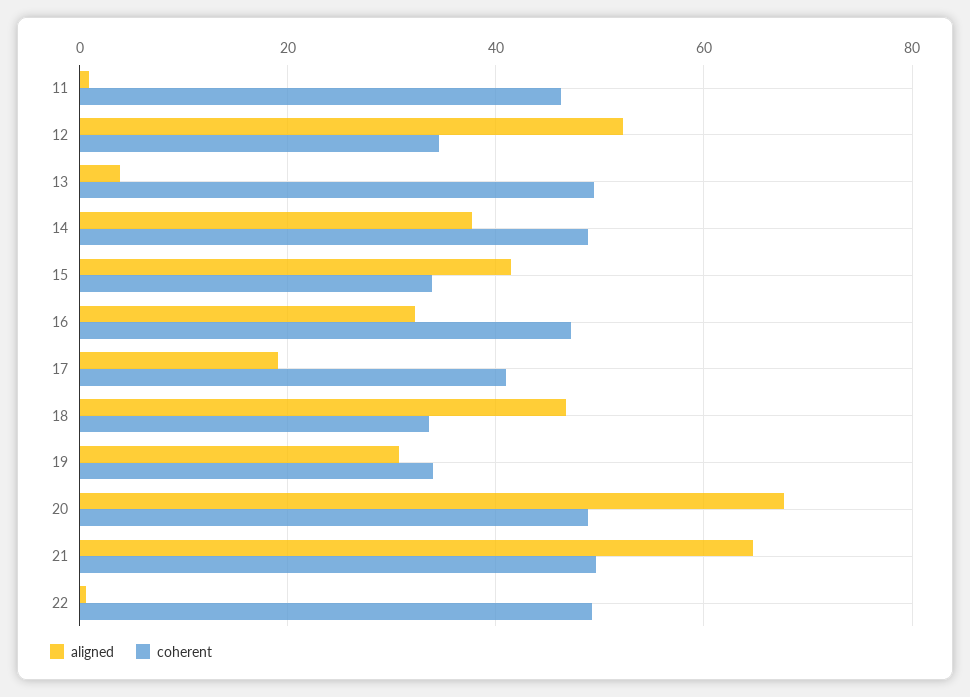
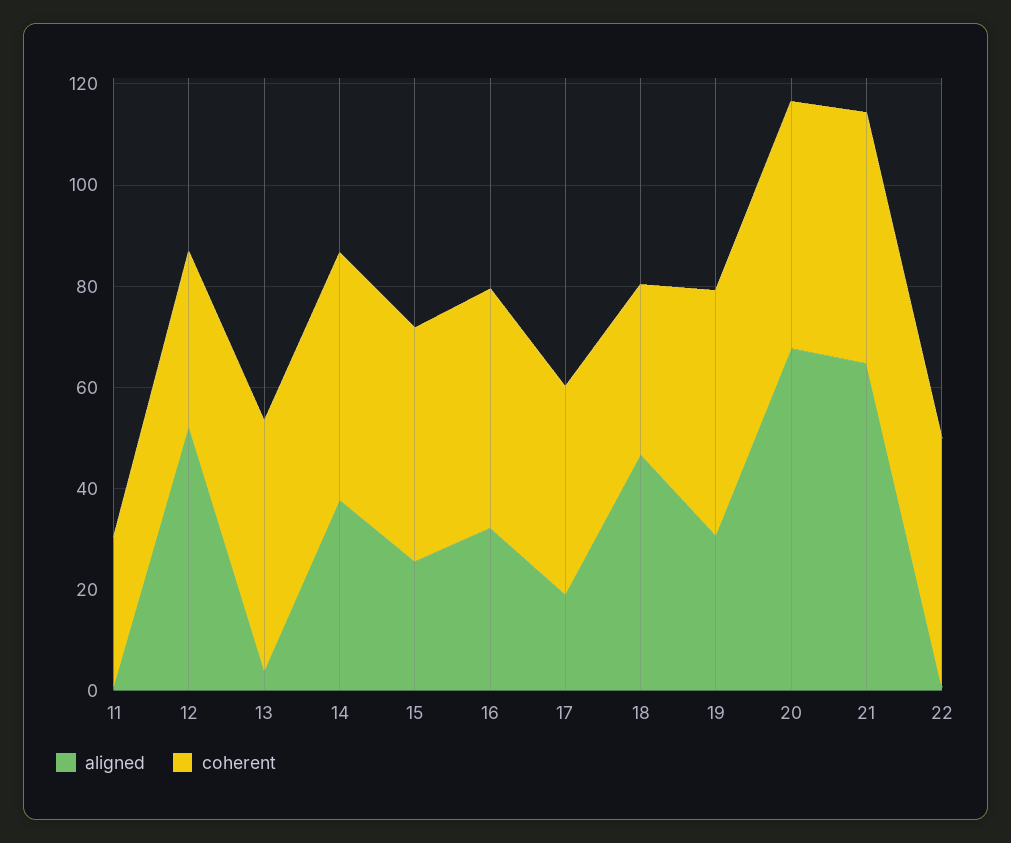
  {
    "aligned": {
      "11": 0,
      "12": 52,
      "13": 4,
      "14": 38,
-     "15": 42,
+     "15": 25,
      "16": 32,
      "17": 20,
      "18": 46,
      "19": 30,
      "20": 68,
      "21": 64,
      "22": 0
    },
    "coherent": {
-     "11": 46,
+     "11": 30,
      "12": 34,
      "13": 50,
      "14": 48,
-     "15": 34,
+     "15": 45,
      "16": 48,
      "17": 42,
      "18": 34,
-     "19": 34,
+     "19": 50,
      "20": 48,
      "21": 50,
      "22": 50
    }
  }

